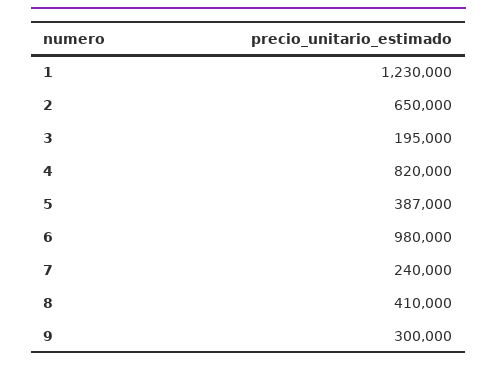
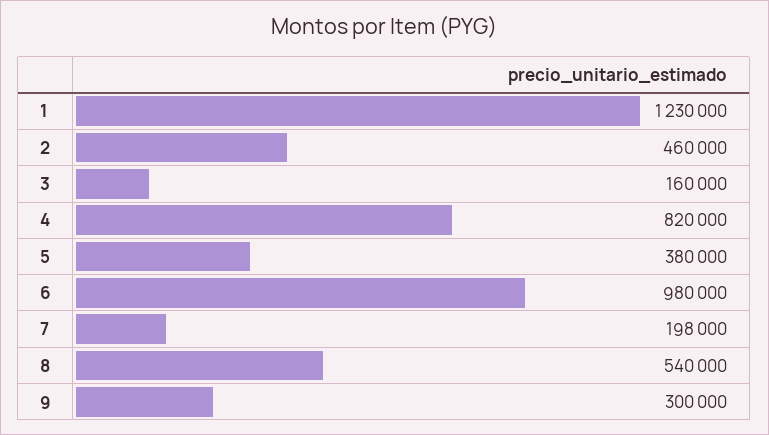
  {
    "1": 1230000,
-   "2": 650000,
+   "2": 460000,
-   "3": 195000,
+   "3": 160000,
    "4": 820000,
-   "5": 387000,
+   "5": 380000,
    "6": 980000,
-   "7": 240000,
+   "7": 198000,
-   "8": 410000,
+   "8": 540000,
    "9": 300000
  }

